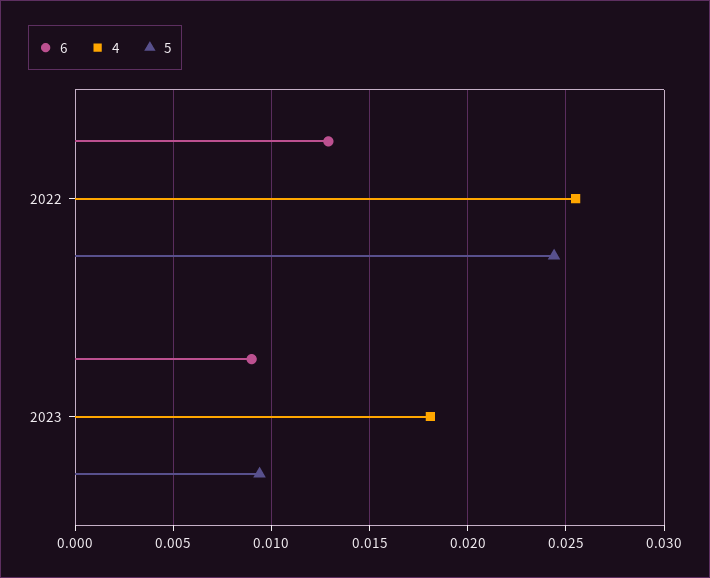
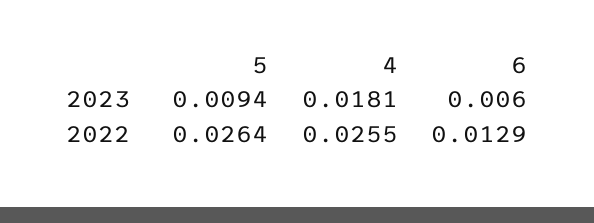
  {
    "6": {
      "2022": 0.0129,
-     "2023": 0.009
+     "2023": 0.006
    },
    "4": {
      "2022": 0.0255,
      "2023": 0.0181
    },
    "5": {
-     "2022": 0.0245,
+     "2022": 0.0264,
      "2023": 0.0094
    }
  }

